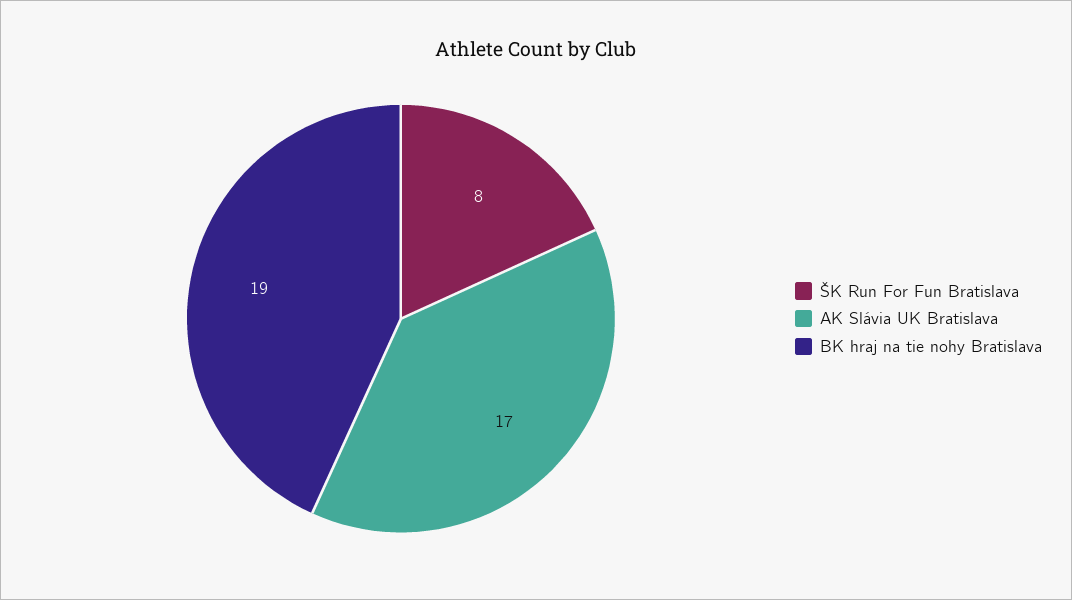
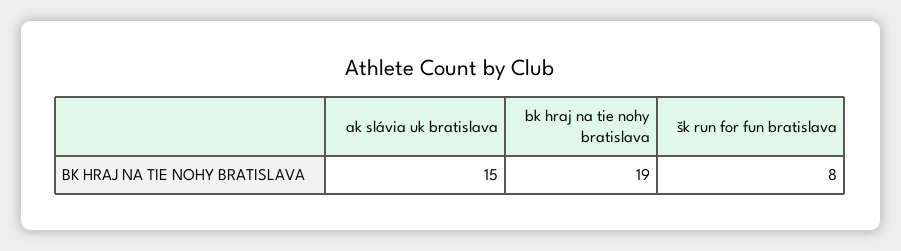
  {
    "ŠK Run For Fun Bratislava": 8,
-   "AK Slávia UK Bratislava": 17,
+   "AK Slávia UK Bratislava": 15,
    "BK hraj na tie nohy Bratislava": 19
  }

